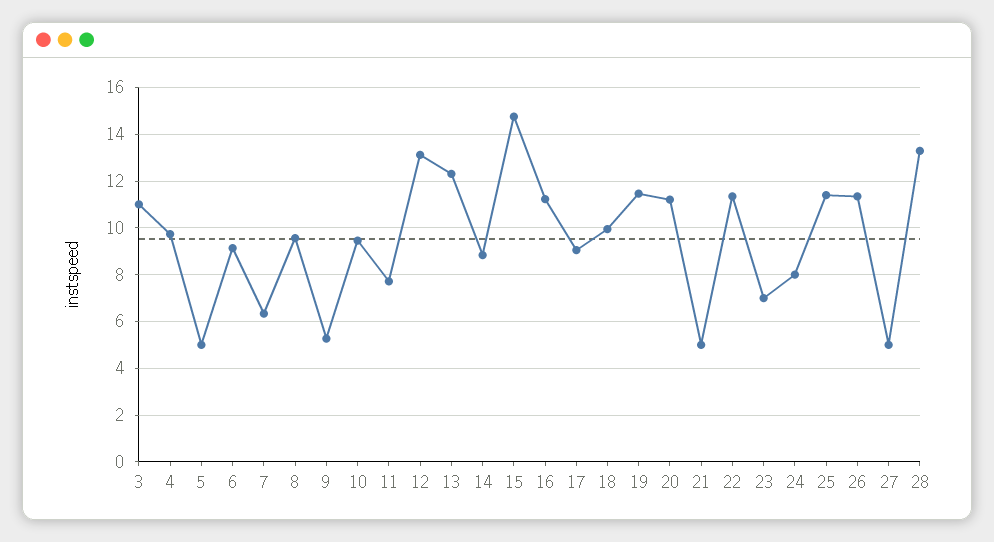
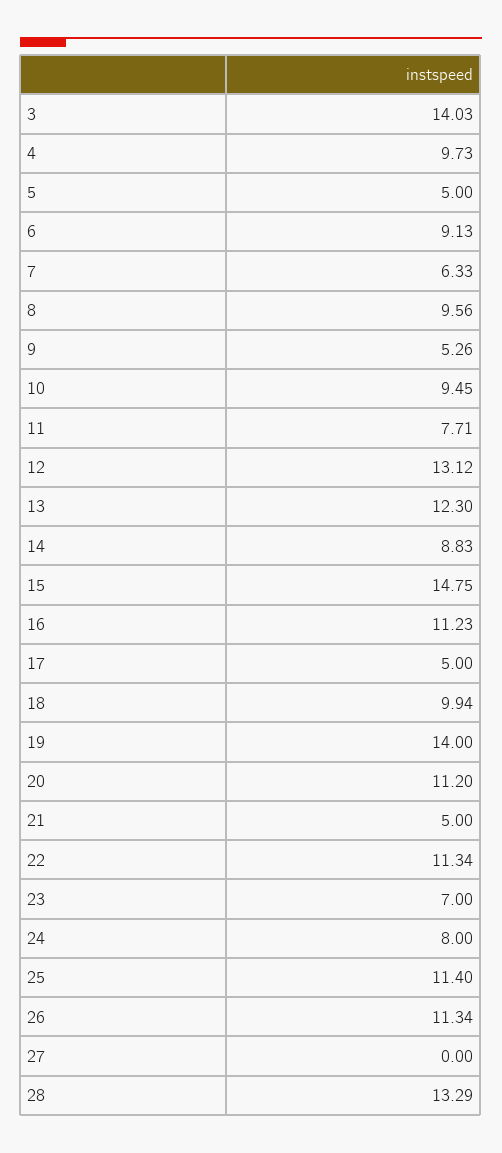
  {
-   "3": 11,
+   "3": 14.03,
    "4": 9.73,
    "5": 5,
    "6": 9.13,
    "7": 6.33,
    "8": 9.56,
    "9": 5.26,
    "10": 9.45,
    "11": 7.71,
    "12": 13.12,
    "13": 12.3,
    "14": 8.83,
    "15": 14.75,
    "16": 11.23,
-   "17": 9,
+   "17": 5,
    "18": 9.94,
-   "19": 11.5,
+   "19": 14,
    "20": 11.2,
    "21": 5,
    "22": 11.34,
    "23": 7,
    "24": 8,
    "25": 11.4,
    "26": 11.34,
-   "27": 5,
+   "27": 0,
    "28": 13.29
  }

